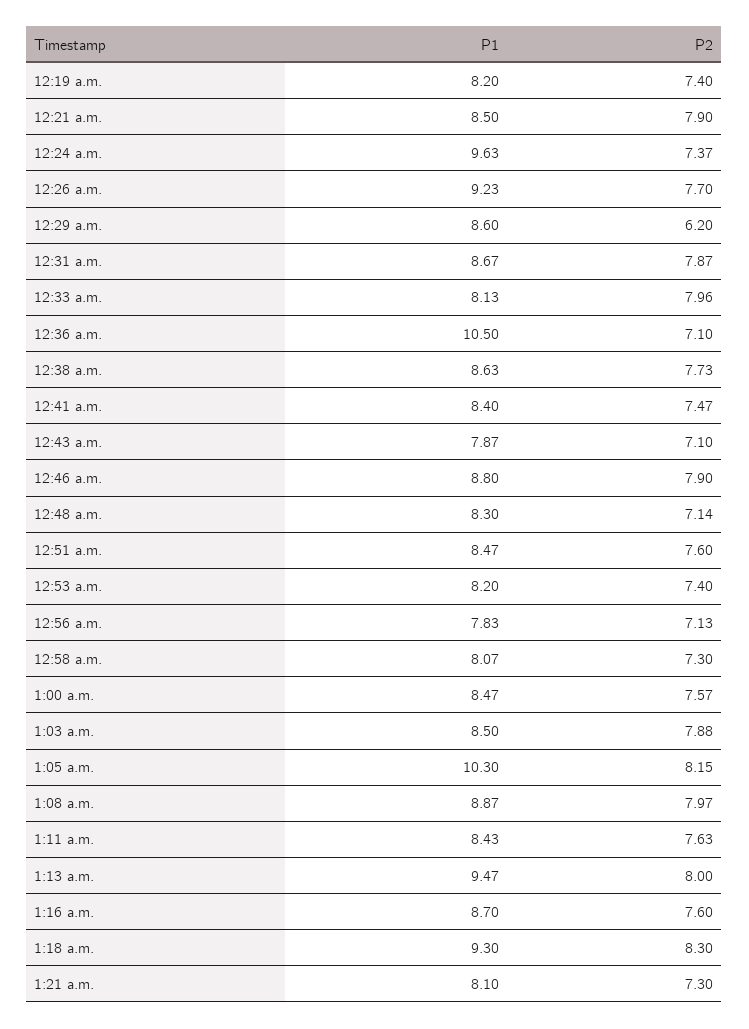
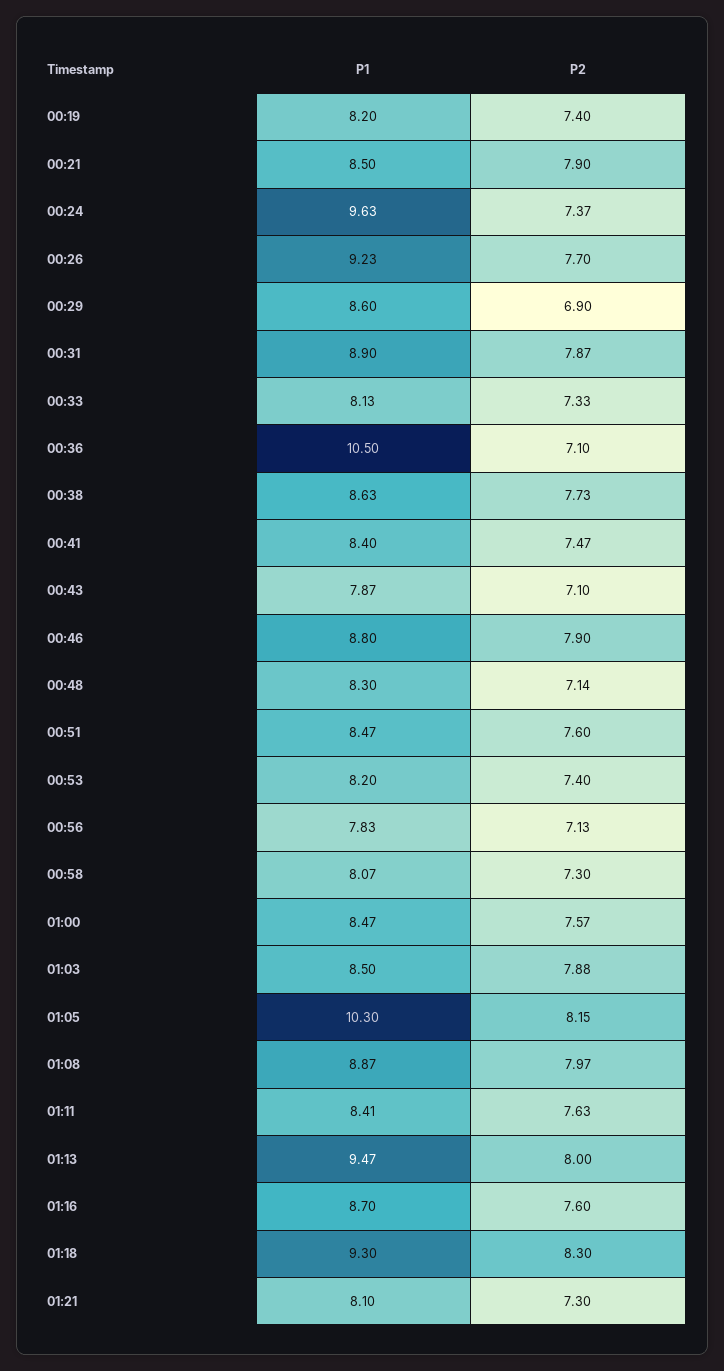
  {
    "P1": {
      "12:19 a.m.": 8.2,
      "12:21 a.m.": 8.5,
      "12:24 a.m.": 9.63,
      "12:26 a.m.": 9.23,
      "12:29 a.m.": 8.6,
-     "12:31 a.m.": 8.67,
+     "12:31 a.m.": 8.9,
      "12:33 a.m.": 8.13,
      "12:36 a.m.": 10.5,
      "12:38 a.m.": 8.63,
      "12:41 a.m.": 8.4,
      "12:43 a.m.": 7.87,
      "12:46 a.m.": 8.8,
      "12:48 a.m.": 8.3,
      "12:51 a.m.": 8.47,
      "12:53 a.m.": 8.2,
      "12:56 a.m.": 7.83,
      "12:58 a.m.": 8.07,
      "1:00 a.m.": 8.47,
      "1:03 a.m.": 8.5,
      "1:05 a.m.": 10.3,
      "1:08 a.m.": 8.87,
-     "1:11 a.m.": 8.43,
+     "1:11 a.m.": 8.41,
      "1:13 a.m.": 9.47,
      "1:16 a.m.": 8.7,
      "1:18 a.m.": 9.3,
      "1:21 a.m.": 8.1
    },
    "P2": {
      "12:19 a.m.": 7.4,
      "12:21 a.m.": 7.9,
      "12:24 a.m.": 7.37,
      "12:26 a.m.": 7.7,
-     "12:29 a.m.": 6.2,
+     "12:29 a.m.": 6.9,
      "12:31 a.m.": 7.87,
-     "12:33 a.m.": 7.96,
+     "12:33 a.m.": 7.33,
      "12:36 a.m.": 7.1,
      "12:38 a.m.": 7.73,
      "12:41 a.m.": 7.47,
      "12:43 a.m.": 7.1,
      "12:46 a.m.": 7.9,
      "12:48 a.m.": 7.14,
      "12:51 a.m.": 7.6,
      "12:53 a.m.": 7.4,
      "12:56 a.m.": 7.13,
      "12:58 a.m.": 7.3,
      "1:00 a.m.": 7.57,
      "1:03 a.m.": 7.88,
      "1:05 a.m.": 8.15,
      "1:08 a.m.": 7.97,
      "1:11 a.m.": 7.63,
      "1:13 a.m.": 8,
      "1:16 a.m.": 7.6,
      "1:18 a.m.": 8.3,
      "1:21 a.m.": 7.3
    }
  }

